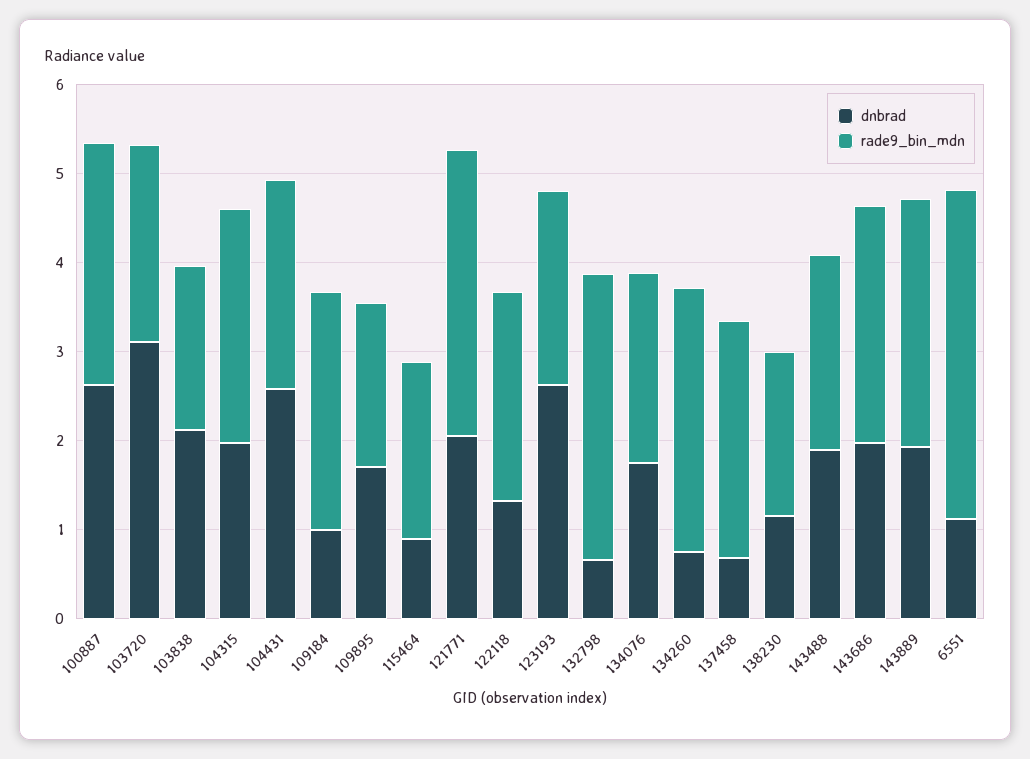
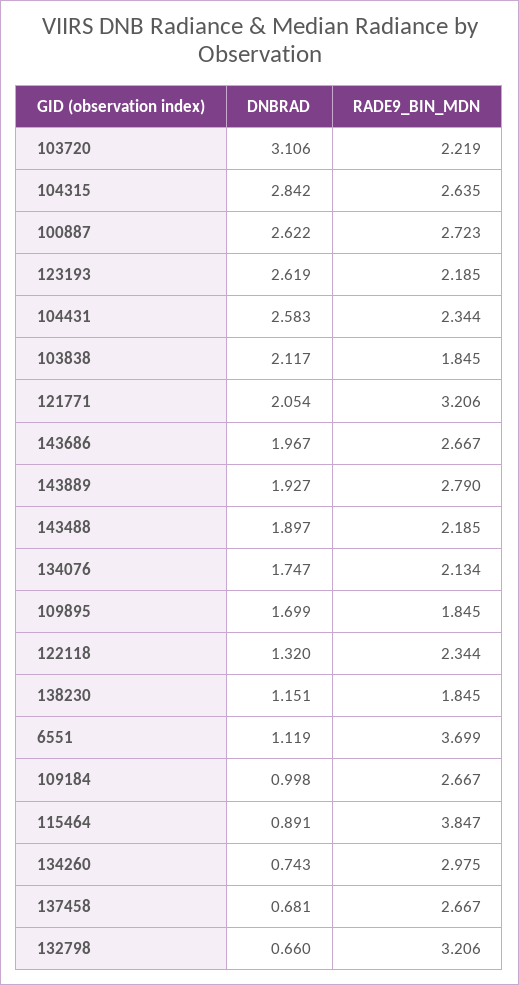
  {
    "dnbrad": {
      "100887": 2.622,
      "103720": 3.106,
      "103838": 2.117,
-     "104315": 2,
+     "104315": 2.842,
      "104431": 2.583,
      "109184": 0.998,
      "109895": 1.699,
      "115464": 0.891,
      "121771": 2.054,
      "122118": 1.32,
      "123193": 2.619,
      "132798": 0.66,
      "134076": 1.747,
      "134260": 0.743,
      "137458": 0.681,
      "138230": 1.151,
      "143488": 1.897,
      "143686": 1.967,
      "143889": 1.927,
      "6551": 1.119
    },
    "rade9_bin_mdn": {
      "100887": 2.723,
      "103720": 2.219,
      "103838": 1.845,
      "104315": 2.635,
      "104431": 2.344,
      "109184": 2.667,
      "109895": 1.845,
-     "115464": 2,
+     "115464": 3.847,
      "121771": 3.206,
      "122118": 2.344,
      "123193": 2.185,
      "132798": 3.206,
      "134076": 2.134,
      "134260": 2.975,
      "137458": 2.667,
      "138230": 1.845,
      "143488": 2.185,
      "143686": 2.667,
      "143889": 2.79,
      "6551": 3.699
    }
  }

